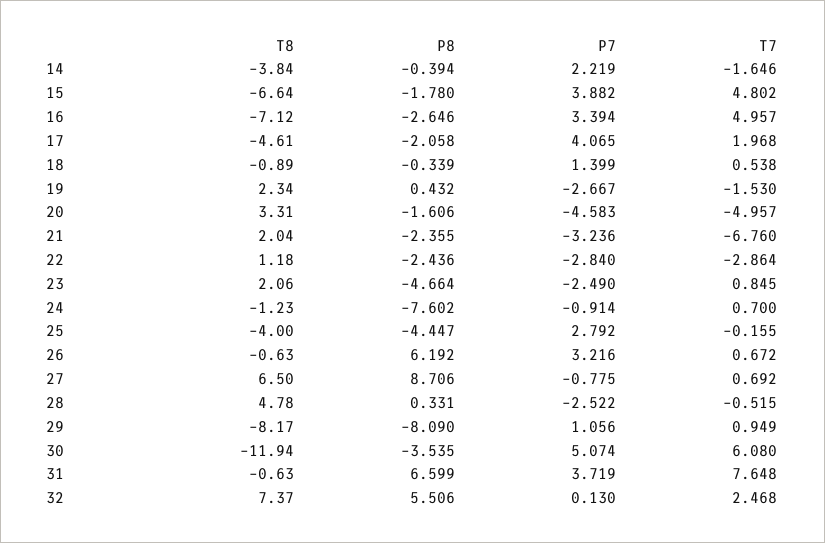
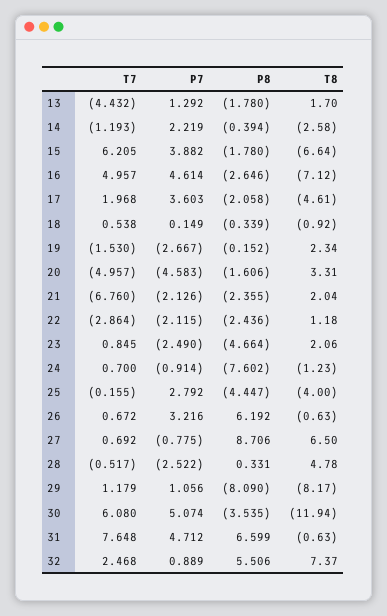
  {
    "T8": {
-     "14": -3.84,
+     "14": -2.58,
      "15": -6.64,
      "16": -7.12,
      "17": -4.61,
-     "18": -0.89,
+     "18": -0.92,
      "19": 2.34,
      "20": 3.31,
      "21": 2.04,
      "22": 1.18,
      "23": 2.06,
      "24": -1.23,
      "25": -4,
      "26": -0.63,
      "27": 6.5,
      "28": 4.78,
      "29": -8.17,
      "30": -11.94,
      "31": -0.63,
-     "32": 7.37
+     "32": 7.37,
+     "13": 1.7
    },
    "P8": {
      "14": -0.394,
      "15": -1.78,
      "16": -2.646,
      "17": -2.058,
      "18": -0.339,
-     "19": 0.432,
+     "19": -0.152,
      "20": -1.606,
      "21": -2.355,
      "22": -2.436,
      "23": -4.664,
      "24": -7.602,
      "25": -4.447,
      "26": 6.192,
      "27": 8.706,
      "28": 0.331,
      "29": -8.09,
      "30": -3.535,
      "31": 6.599,
-     "32": 5.506
+     "32": 5.506,
+     "13": -1.78
    },
    "P7": {
      "14": 2.219,
      "15": 3.882,
-     "16": 3.394,
+     "16": 4.614,
-     "17": 4.065,
+     "17": 3.603,
-     "18": 1.399,
+     "18": 0.149,
      "19": -2.667,
      "20": -4.583,
-     "21": -3.236,
+     "21": -2.126,
-     "22": -2.84,
+     "22": -2.115,
      "23": -2.49,
      "24": -0.914,
      "25": 2.792,
      "26": 3.216,
      "27": -0.775,
      "28": -2.522,
      "29": 1.056,
      "30": 5.074,
-     "31": 3.719,
+     "31": 4.712,
-     "32": 0.13
+     "32": 0.889,
+     "13": 1.292
    },
    "T7": {
-     "14": -1.646,
+     "14": -1.193,
-     "15": 4.802,
+     "15": 6.205,
      "16": 4.957,
      "17": 1.968,
      "18": 0.538,
      "19": -1.53,
      "20": -4.957,
      "21": -6.76,
      "22": -2.864,
      "23": 0.845,
      "24": 0.7,
      "25": -0.155,
      "26": 0.672,
      "27": 0.692,
-     "28": -0.515,
+     "28": -0.517,
-     "29": 0.949,
+     "29": 1.179,
      "30": 6.08,
      "31": 7.648,
-     "32": 2.468
+     "32": 2.468,
+     "13": -4.432
    }
  }

